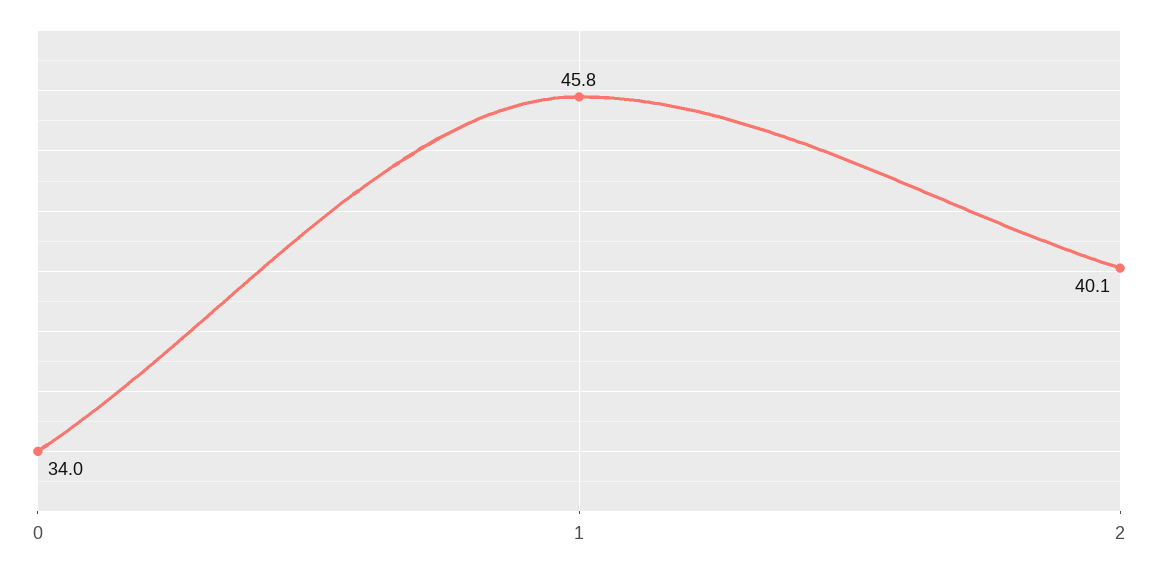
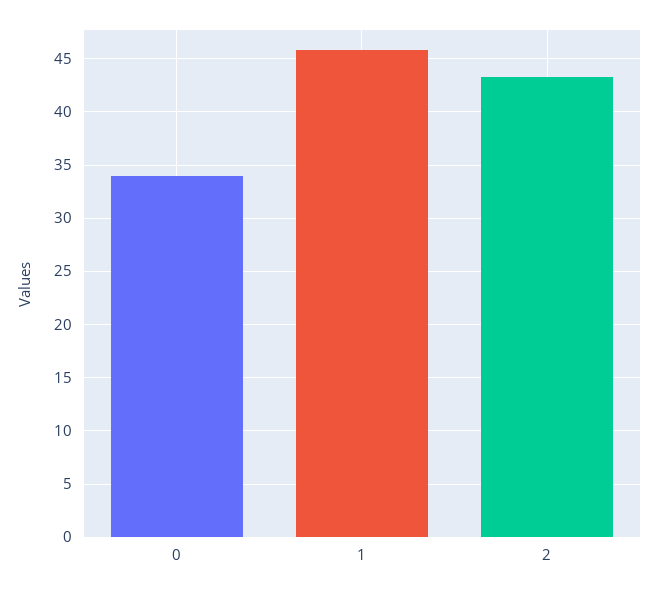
  {
    "0": 34,
    "1": 45.8,
-   "2": 40.1
+   "2": 43
  }

